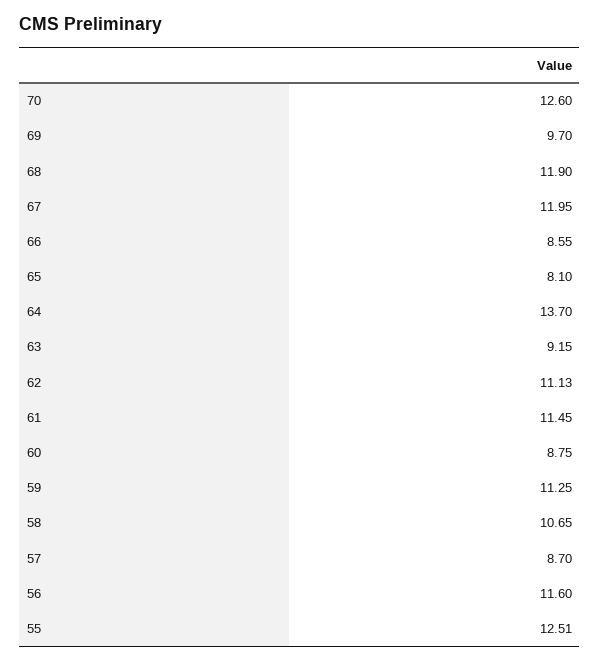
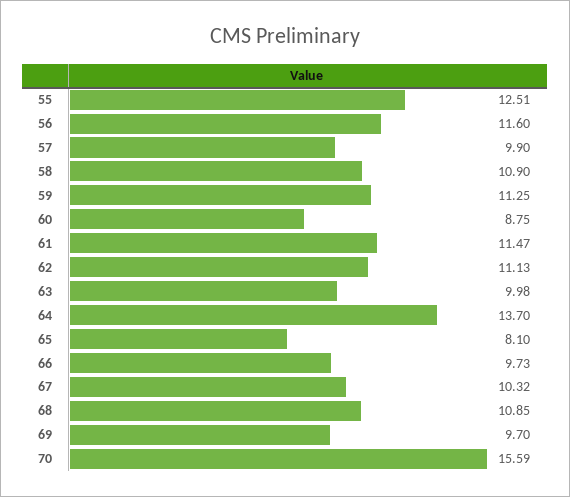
  {
-   "70": 12.6,
+   "70": 15.59,
    "69": 9.7,
-   "68": 11.9,
+   "68": 10.85,
-   "67": 11.95,
+   "67": 10.32,
-   "66": 8.55,
+   "66": 9.73,
    "65": 8.1,
    "64": 13.7,
-   "63": 9.15,
+   "63": 9.98,
    "62": 11.13,
-   "61": 11.45,
+   "61": 11.47,
    "60": 8.75,
    "59": 11.25,
-   "58": 10.65,
+   "58": 10.9,
-   "57": 8.7,
+   "57": 9.9,
    "56": 11.6,
    "55": 12.51
  }

